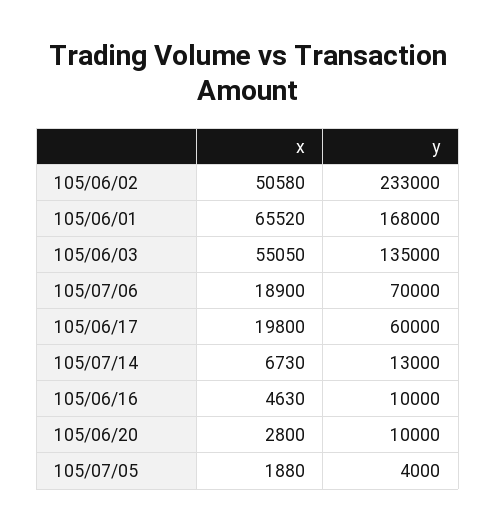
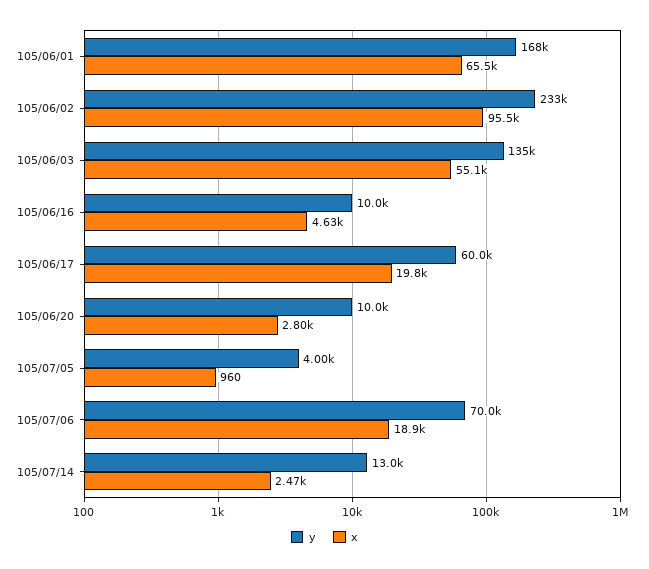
  {
    "x": {
-     "105/06/02": 50580,
+     "105/06/02": 95500,
      "105/06/01": 65520,
      "105/06/03": 55050,
      "105/07/06": 18900,
      "105/06/17": 19800,
-     "105/07/14": 6730,
+     "105/07/14": 2470,
      "105/06/16": 4630,
      "105/06/20": 2800,
-     "105/07/05": 1880
+     "105/07/05": 960
    },
    "y": {
      "105/06/02": 233000,
      "105/06/01": 168000,
      "105/06/03": 135000,
      "105/07/06": 70000,
      "105/06/17": 60000,
      "105/07/14": 13000,
      "105/06/16": 10000,
      "105/06/20": 10000,
      "105/07/05": 4000
    }
  }

